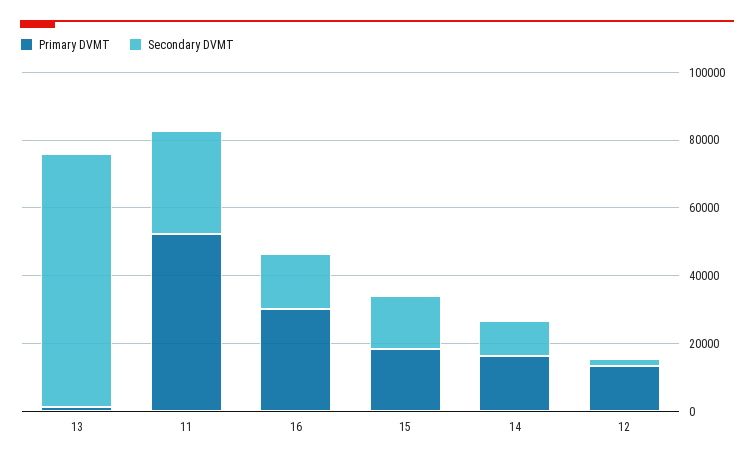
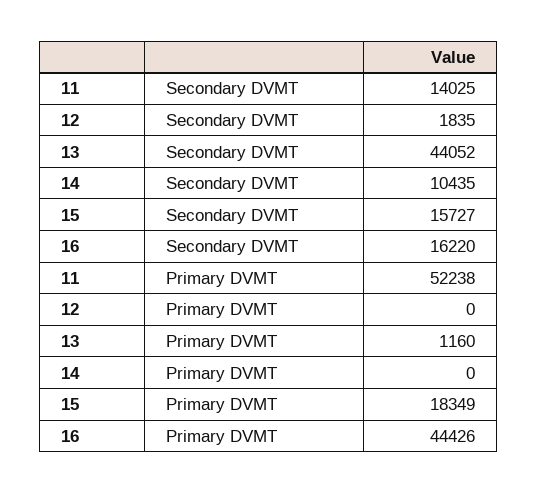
  {
    "Primary DVMT": {
      "13": 1160,
      "11": 52238,
-     "16": 30000,
+     "16": 44426,
      "15": 18349,
-     "14": 15000,
+     "14": 0,
-     "12": 15000
+     "12": 0
    },
    "Secondary DVMT": {
-     "13": 75000,
+     "13": 44052,
-     "11": 30000,
+     "11": 14025,
      "16": 16220,
      "15": 15727,
      "14": 10435,
      "12": 1835
    }
  }

